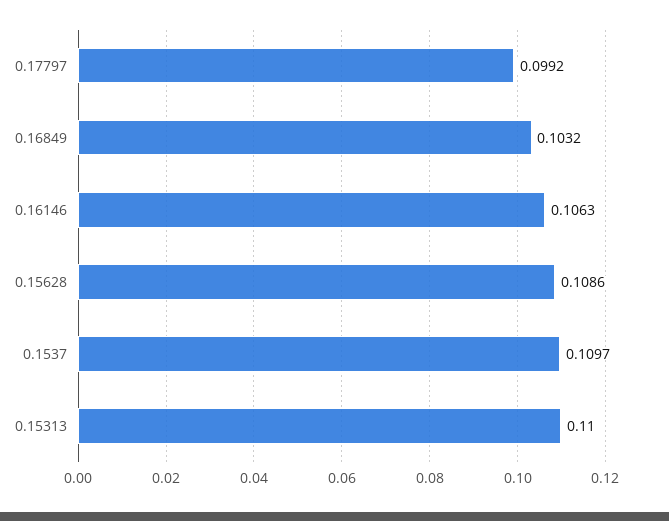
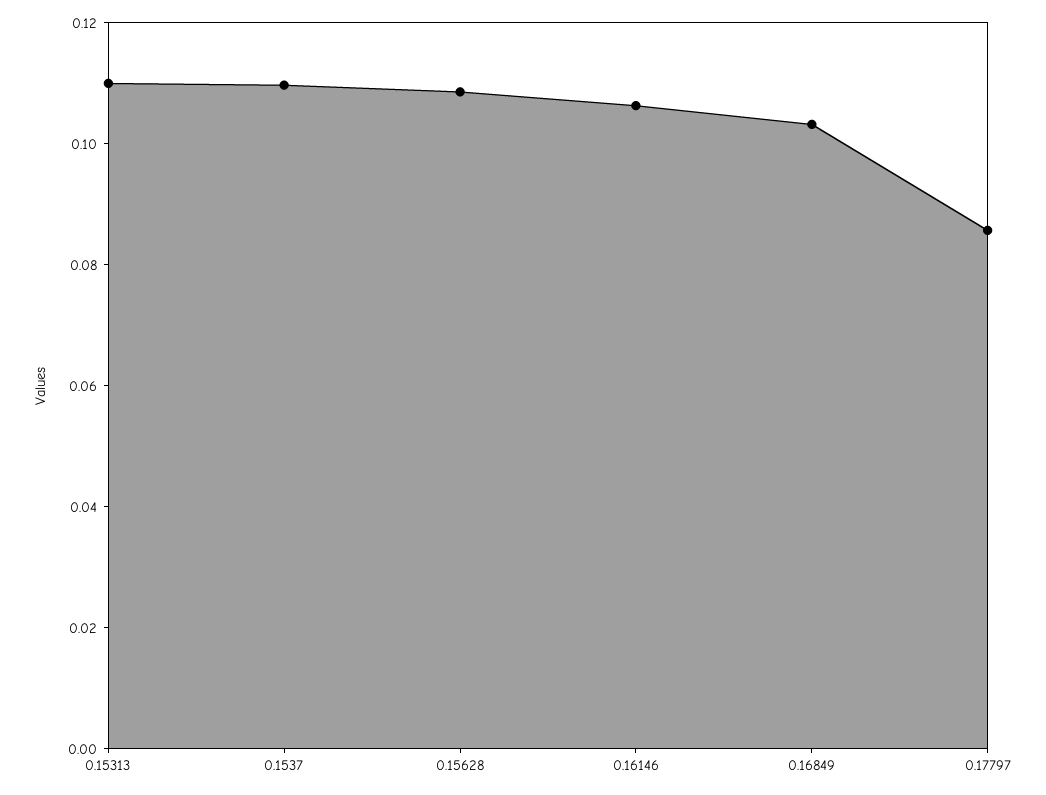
  {
-   "0.17797": 0.0992,
+   "0.17797": 0.085,
    "0.16849": 0.1032,
    "0.16146": 0.1063,
    "0.15628": 0.1086,
    "0.1537": 0.1097,
    "0.15313": 0.11
  }

